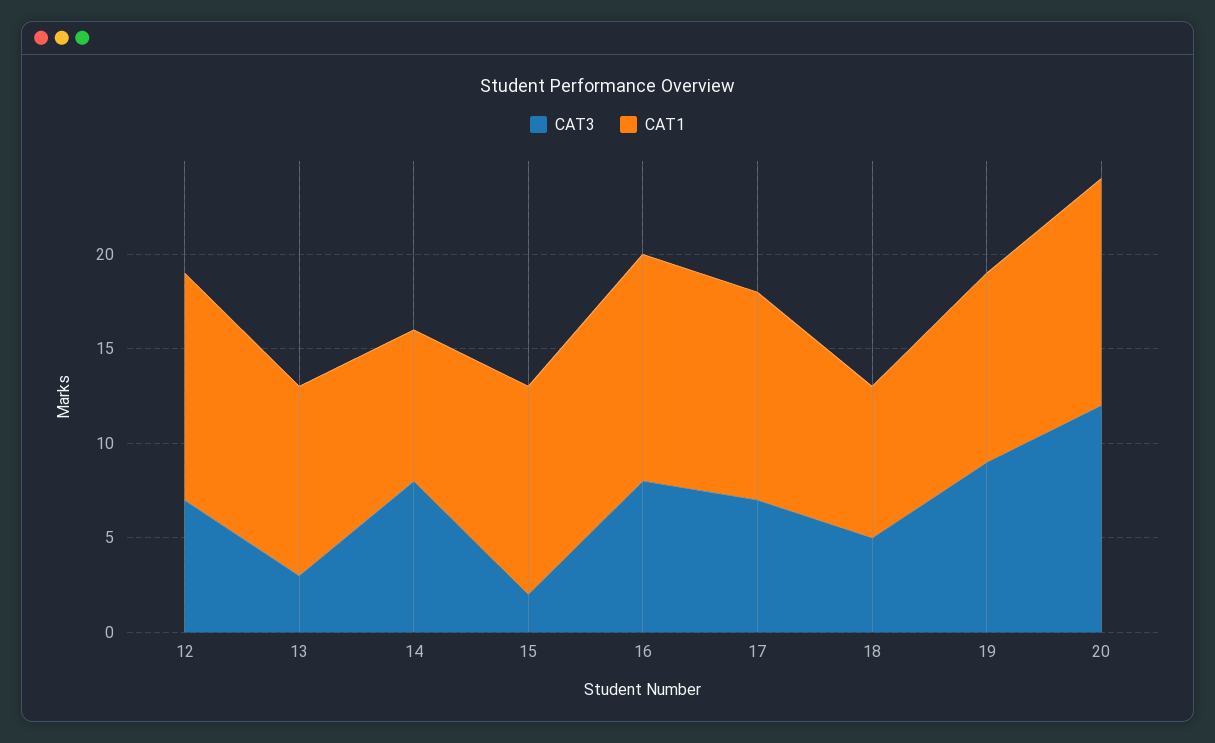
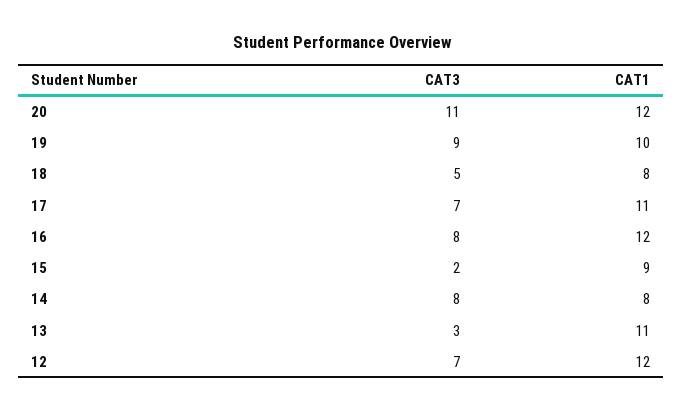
  {
    "CAT3": {
      "12": 7,
      "13": 3,
      "14": 8,
      "15": 2,
      "16": 8,
      "17": 7,
      "18": 5,
      "19": 9,
-     "20": 12
+     "20": 11
    },
    "CAT1": {
      "12": 12,
-     "13": 10,
+     "13": 11,
      "14": 8,
-     "15": 11,
+     "15": 9,
      "16": 12,
      "17": 11,
      "18": 8,
      "19": 10,
      "20": 12
    }
  }

